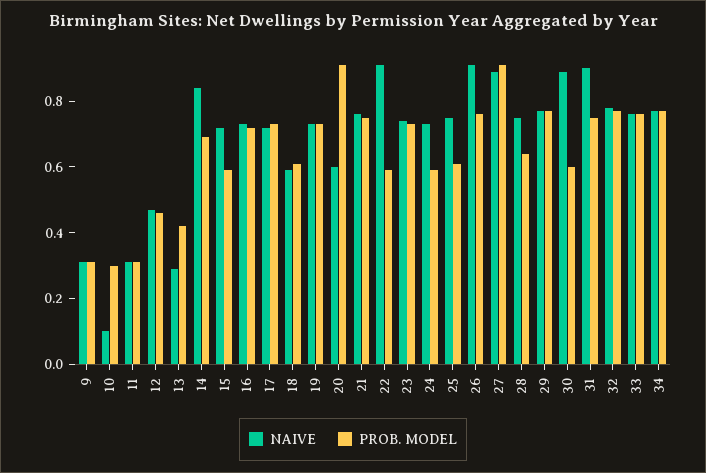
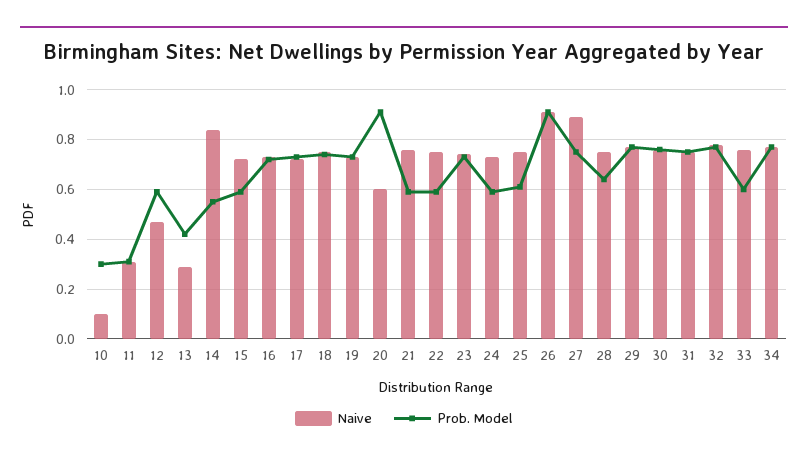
  {
    "NAIVE": {
-     "9": 0.3,
      "10": 0.1,
      "11": 0.3,
      "12": 0.45,
      "13": 0.3,
      "14": 0.85,
      "15": 0.7,
      "16": 0.75,
      "17": 0.7,
-     "18": 0.6,
+     "18": 0.75,
      "19": 0.75,
      "20": 0.6,
      "21": 0.75,
-     "22": 0.9,
+     "22": 0.75,
      "23": 0.75,
      "24": 0.75,
      "25": 0.75,
      "26": 0.9,
      "27": 0.9,
      "28": 0.75,
      "29": 0.75,
-     "30": 0.9,
+     "30": 0.75,
-     "31": 0.9,
+     "31": 0.75,
      "32": 0.8,
      "33": 0.75,
      "34": 0.75
    },
    "PROB. MODEL": {
-     "9": 0.3,
      "10": 0.3,
      "11": 0.3,
-     "12": 0.45,
+     "12": 0.6,
      "13": 0.4,
-     "14": 0.7,
+     "14": 0.55,
      "15": 0.6,
      "16": 0.7,
      "17": 0.75,
-     "18": 0.6,
+     "18": 0.75,
      "19": 0.75,
      "20": 0.9,
-     "21": 0.75,
+     "21": 0.6,
      "22": 0.6,
      "23": 0.75,
      "24": 0.6,
      "25": 0.6,
-     "26": 0.75,
+     "26": 0.9,
-     "27": 0.9,
+     "27": 0.75,
      "28": 0.65,
      "29": 0.75,
-     "30": 0.6,
+     "30": 0.75,
      "31": 0.75,
      "32": 0.75,
-     "33": 0.75,
+     "33": 0.6,
      "34": 0.75
    }
  }

